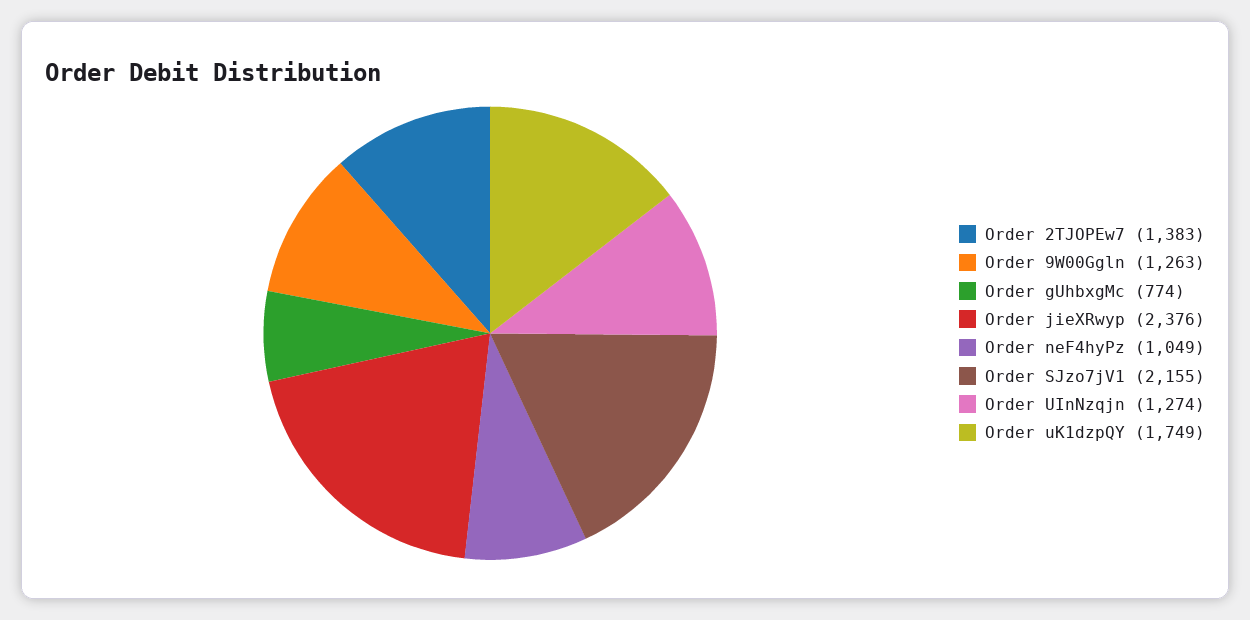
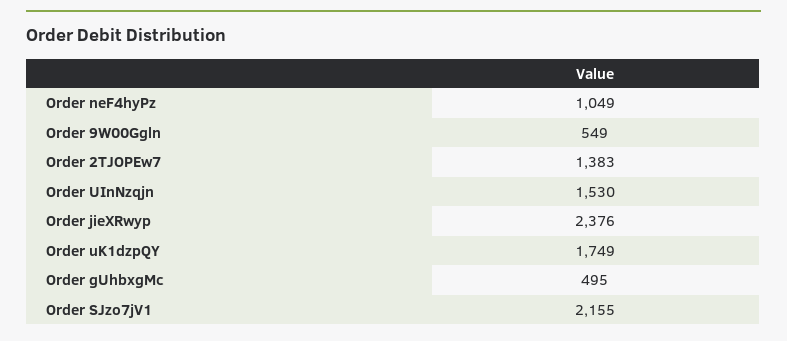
  {
    "Order 2TJOPEw7": 1383,
-   "Order 9W00Ggln": 1263,
+   "Order 9W00Ggln": 549,
-   "Order gUhbxgMc": 774,
+   "Order gUhbxgMc": 495,
    "Order jieXRwyp": 2376,
    "Order neF4hyPz": 1049,
    "Order SJzo7jV1": 2155,
-   "Order UInNzqjn": 1274,
+   "Order UInNzqjn": 1530,
    "Order uK1dzpQY": 1749
  }

